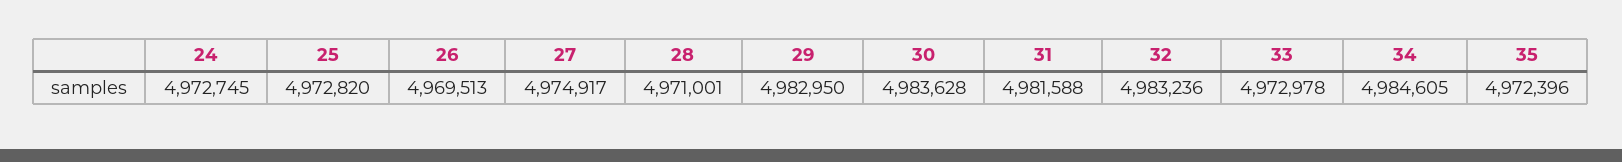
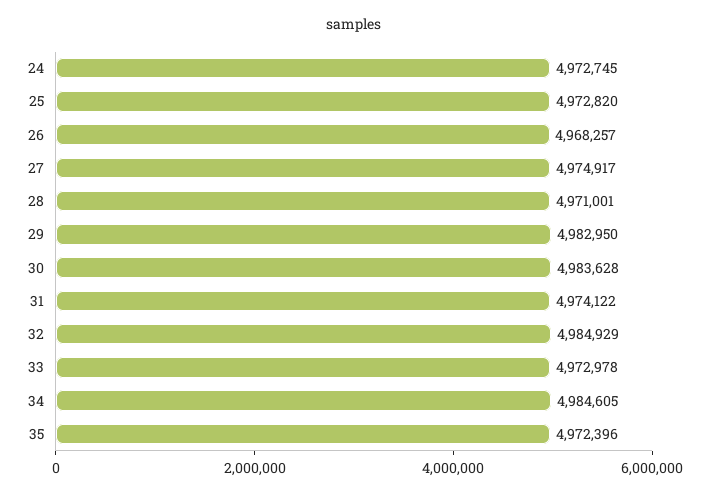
  {
    "24": 4972745,
    "25": 4972820,
-   "26": 4969513,
+   "26": 4968257,
    "27": 4974917,
    "28": 4971001,
    "29": 4982950,
    "30": 4983628,
-   "31": 4981588,
+   "31": 4974122,
-   "32": 4983236,
+   "32": 4984929,
    "33": 4972978,
    "34": 4984605,
    "35": 4972396
  }

